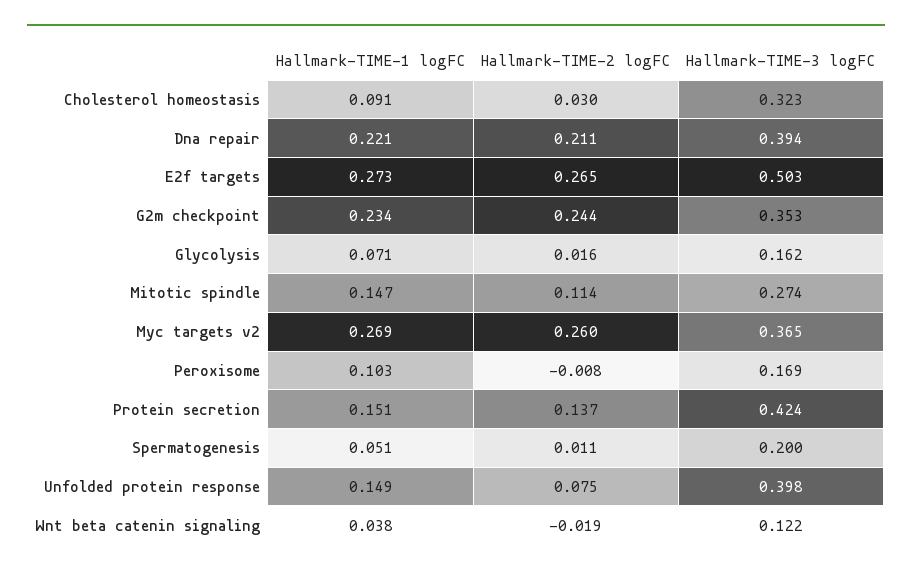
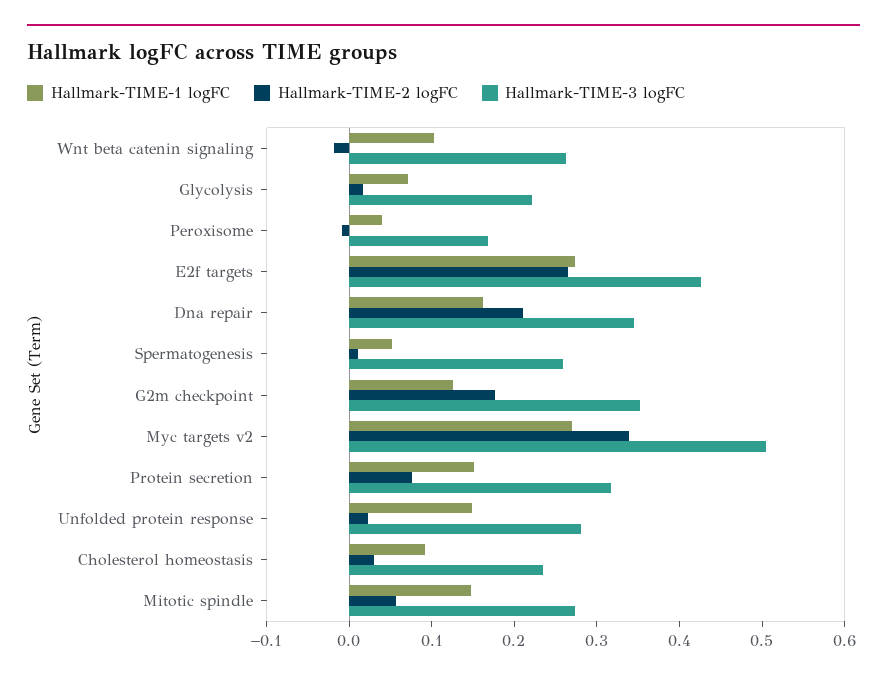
  {
    "Hallmark-TIME-1 logFC": {
      "Cholesterol homeostasis": 0.091,
-     "Dna repair": 0.221,
+     "Dna repair": 0.16,
      "E2f targets": 0.273,
-     "G2m checkpoint": 0.234,
+     "G2m checkpoint": 0.12,
      "Glycolysis": 0.071,
      "Mitotic spindle": 0.147,
      "Myc targets v2": 0.269,
-     "Peroxisome": 0.103,
+     "Peroxisome": 0.04,
      "Protein secretion": 0.151,
      "Spermatogenesis": 0.051,
      "Unfolded protein response": 0.149,
-     "Wnt beta catenin signaling": 0.038
+     "Wnt beta catenin signaling": 0.1
    },
    "Hallmark-TIME-2 logFC": {
      "Cholesterol homeostasis": 0.03,
      "Dna repair": 0.211,
      "E2f targets": 0.265,
-     "G2m checkpoint": 0.244,
+     "G2m checkpoint": 0.18,
      "Glycolysis": 0.016,
-     "Mitotic spindle": 0.114,
+     "Mitotic spindle": 0.06,
-     "Myc targets v2": 0.26,
+     "Myc targets v2": 0.34,
      "Peroxisome": -0.008,
-     "Protein secretion": 0.137,
+     "Protein secretion": 0.08,
      "Spermatogenesis": 0.011,
-     "Unfolded protein response": 0.075,
+     "Unfolded protein response": 0.02,
      "Wnt beta catenin signaling": -0.019
    },
    "Hallmark-TIME-3 logFC": {
-     "Cholesterol homeostasis": 0.323,
+     "Cholesterol homeostasis": 0.24,
-     "Dna repair": 0.394,
+     "Dna repair": 0.34,
-     "E2f targets": 0.503,
+     "E2f targets": 0.42,
      "G2m checkpoint": 0.353,
-     "Glycolysis": 0.162,
+     "Glycolysis": 0.22,
      "Mitotic spindle": 0.274,
-     "Myc targets v2": 0.365,
+     "Myc targets v2": 0.5,
      "Peroxisome": 0.169,
-     "Protein secretion": 0.424,
+     "Protein secretion": 0.32,
-     "Spermatogenesis": 0.2,
+     "Spermatogenesis": 0.26,
-     "Unfolded protein response": 0.398,
+     "Unfolded protein response": 0.28,
-     "Wnt beta catenin signaling": 0.122
+     "Wnt beta catenin signaling": 0.26
    }
  }

